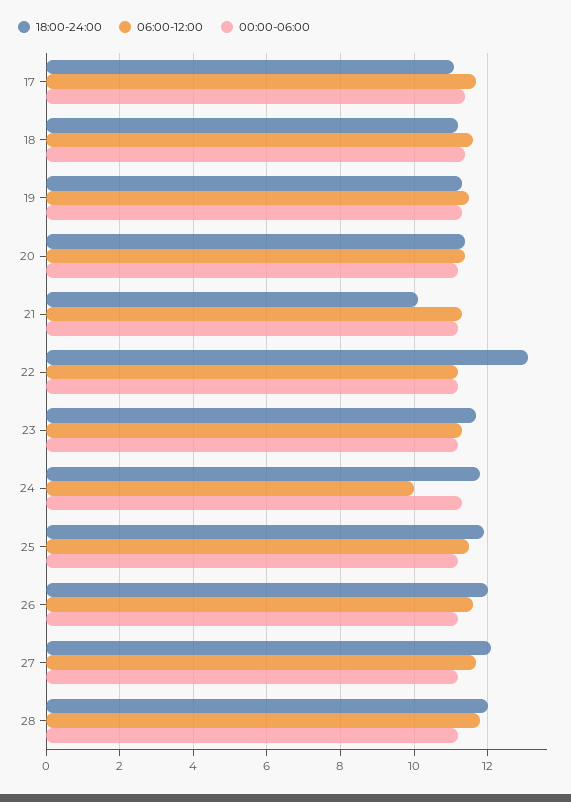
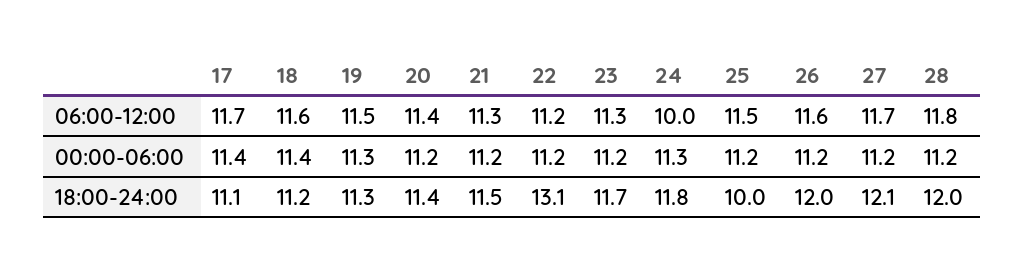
  {
    "18:00-24:00": {
      "17": 11.1,
      "18": 11.2,
      "19": 11.3,
      "20": 11.4,
-     "21": 10,
+     "21": 11.5,
      "22": 13.1,
      "23": 11.7,
      "24": 11.8,
-     "25": 12,
+     "25": 10,
      "26": 12,
      "27": 12.1,
      "28": 12
    },
    "06:00-12:00": {
      "17": 11.7,
      "18": 11.6,
      "19": 11.5,
      "20": 11.4,
      "21": 11.3,
      "22": 11.2,
      "23": 11.3,
      "24": 10,
      "25": 11.5,
      "26": 11.6,
      "27": 11.7,
      "28": 11.8
    },
    "00:00-06:00": {
      "17": 11.4,
      "18": 11.4,
      "19": 11.3,
      "20": 11.2,
      "21": 11.2,
      "22": 11.2,
      "23": 11.2,
      "24": 11.3,
      "25": 11.2,
      "26": 11.2,
      "27": 11.2,
      "28": 11.2
    }
  }

